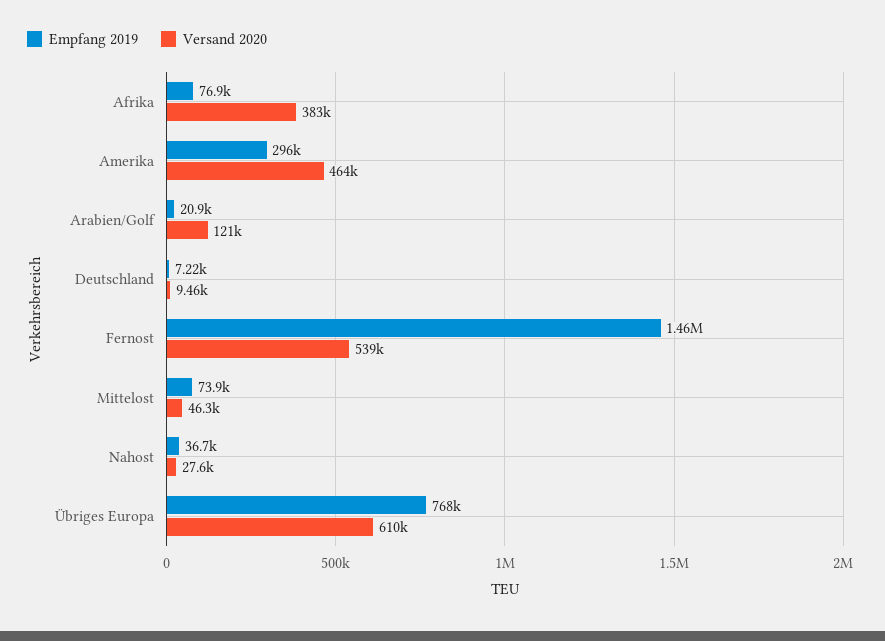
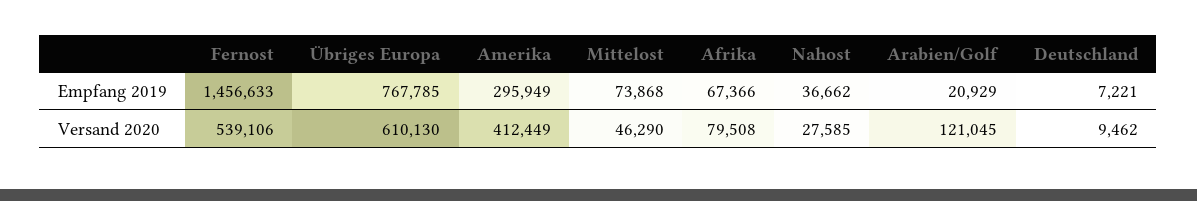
  {
    "Empfang 2019": {
-     "Afrika": 76900,
+     "Afrika": 67366,
      "Amerika": 295949,
      "Arabien/Golf": 20929,
      "Deutschland": 7221,
      "Fernost": 1456633,
      "Mittelost": 73868,
      "Nahost": 36662,
      "Übriges Europa": 767785
    },
    "Versand 2020": {
-     "Afrika": 383000,
+     "Afrika": 79508,
-     "Amerika": 464000,
+     "Amerika": 412449,
      "Arabien/Golf": 121045,
      "Deutschland": 9462,
      "Fernost": 539106,
      "Mittelost": 46290,
      "Nahost": 27585,
      "Übriges Europa": 610130
    }
  }

